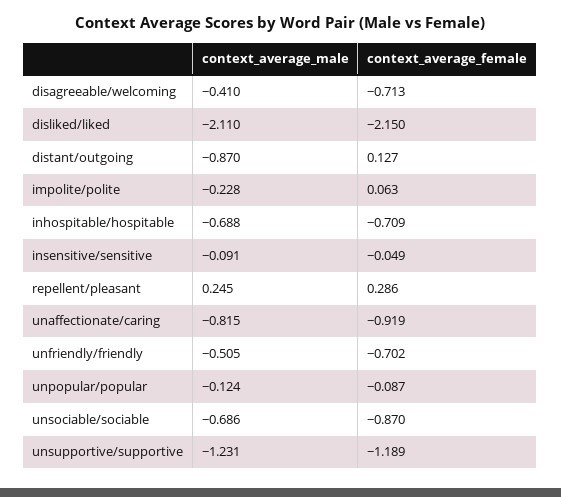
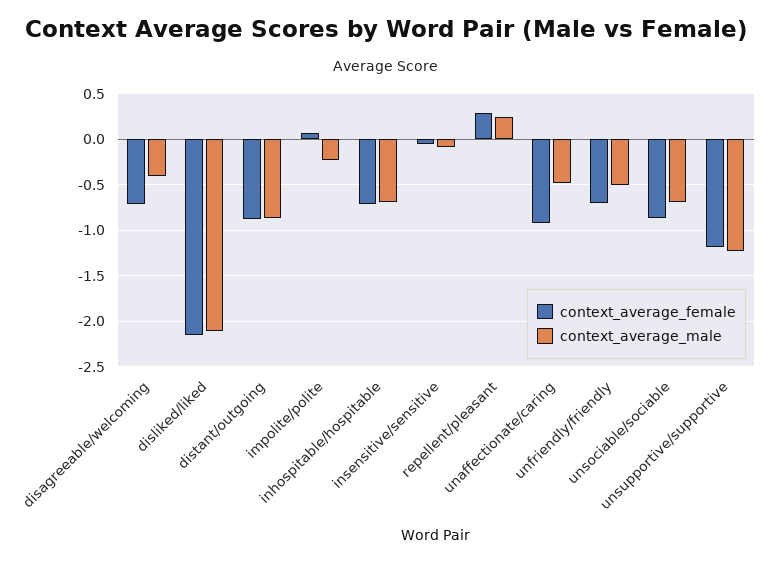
  {
    "context_average_male": {
      "disagreeable/welcoming": -0.41,
      "disliked/liked": -2.11,
      "distant/outgoing": -0.87,
      "impolite/polite": -0.228,
      "inhospitable/hospitable": -0.688,
      "insensitive/sensitive": -0.091,
      "repellent/pleasant": 0.245,
-     "unaffectionate/caring": -0.815,
+     "unaffectionate/caring": -0.5,
      "unfriendly/friendly": -0.505,
-     "unpopular/popular": -0.124,
      "unsociable/sociable": -0.686,
      "unsupportive/supportive": -1.231
    },
    "context_average_female": {
      "disagreeable/welcoming": -0.713,
      "disliked/liked": -2.15,
-     "distant/outgoing": 0.127,
+     "distant/outgoing": -0.9,
      "impolite/polite": 0.063,
      "inhospitable/hospitable": -0.709,
      "insensitive/sensitive": -0.049,
      "repellent/pleasant": 0.286,
      "unaffectionate/caring": -0.919,
      "unfriendly/friendly": -0.702,
-     "unpopular/popular": -0.087,
      "unsociable/sociable": -0.87,
      "unsupportive/supportive": -1.189
    }
  }

